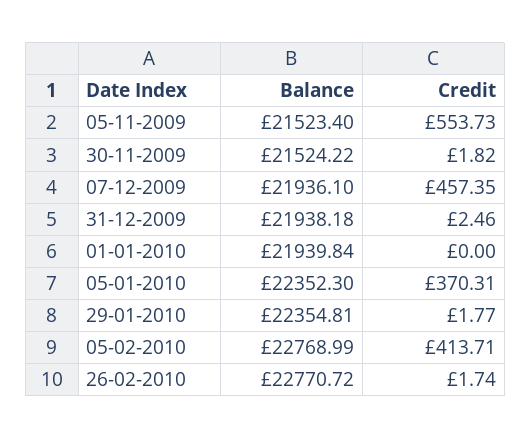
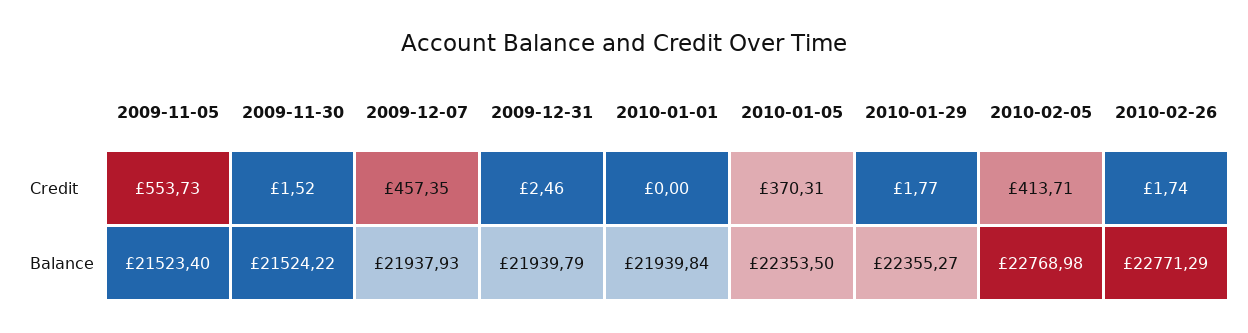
  {
    "Balance": {
      "05-11-2009": 21523.4,
      "30-11-2009": 21524.22,
-     "07-12-2009": 21936.1,
+     "07-12-2009": 21937.93,
-     "31-12-2009": 21938.18,
+     "31-12-2009": 21939.79,
      "01-01-2010": 21939.84,
-     "05-01-2010": 22352.3,
+     "05-01-2010": 22353.5,
-     "29-01-2010": 22354.81,
+     "29-01-2010": 22355.27,
-     "05-02-2010": 22768.99,
+     "05-02-2010": 22768.98,
-     "26-02-2010": 22770.72
+     "26-02-2010": 22771.29
    },
    "Credit": {
      "05-11-2009": 553.73,
-     "30-11-2009": 1.82,
+     "30-11-2009": 1.52,
      "07-12-2009": 457.35,
      "31-12-2009": 2.46,
      "01-01-2010": 0,
      "05-01-2010": 370.31,
      "29-01-2010": 1.77,
      "05-02-2010": 413.71,
      "26-02-2010": 1.74
    }
  }

